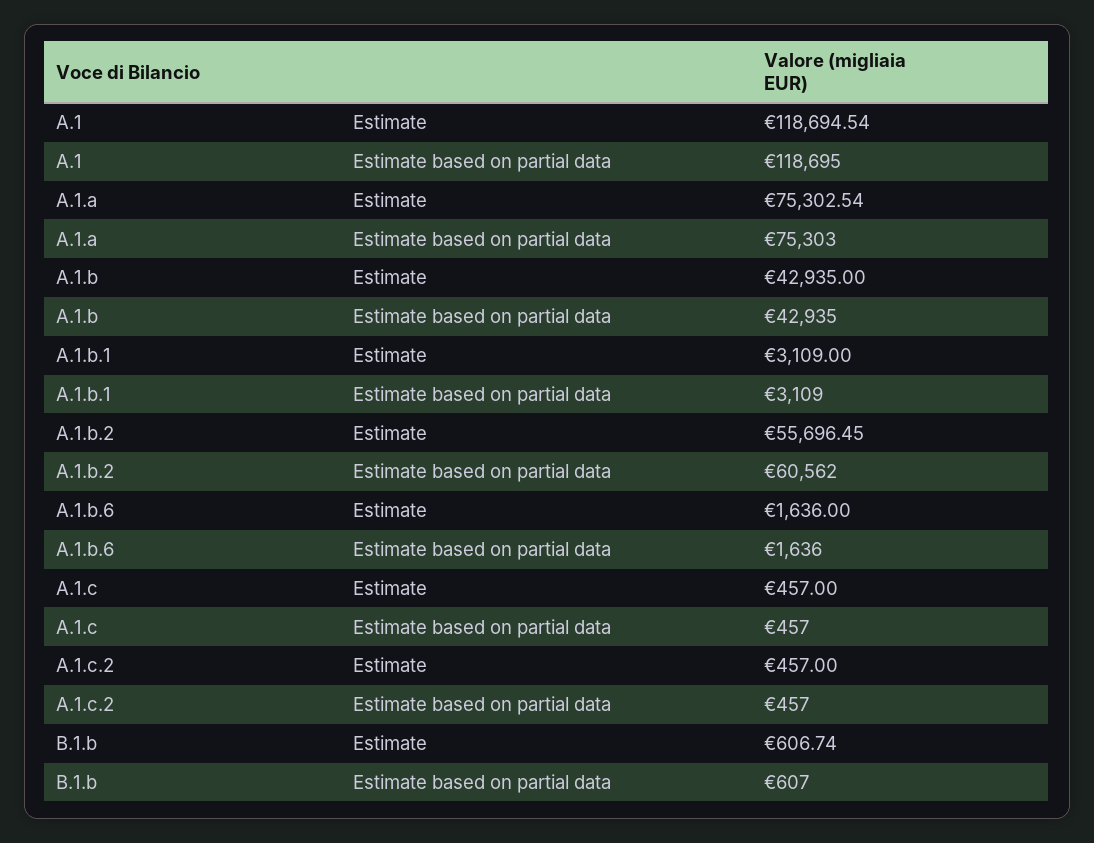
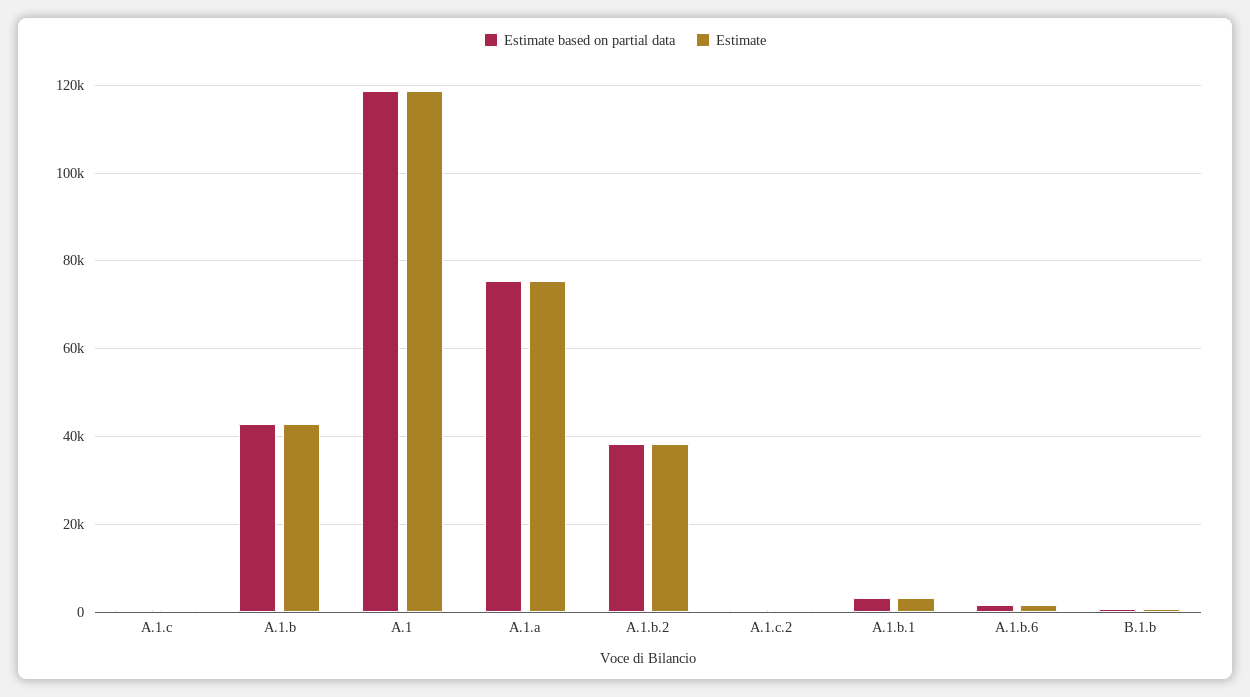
  {
    "Estimate": {
      "A.1": 118694.54,
      "A.1.a": 75302.54,
      "A.1.b": 42935,
      "A.1.b.1": 3109,
-     "A.1.b.2": 55696.45,
+     "A.1.b.2": 38000,
      "A.1.b.6": 1636,
      "A.1.c": 457,
      "A.1.c.2": 457,
      "B.1.b": 606.74
    },
    "Estimate based on partial data": {
      "A.1": 118695,
      "A.1.a": 75303,
      "A.1.b": 42935,
      "A.1.b.1": 3109,
-     "A.1.b.2": 60562,
+     "A.1.b.2": 38000,
      "A.1.b.6": 1636,
      "A.1.c": 457,
      "A.1.c.2": 457,
      "B.1.b": 607
    }
  }

